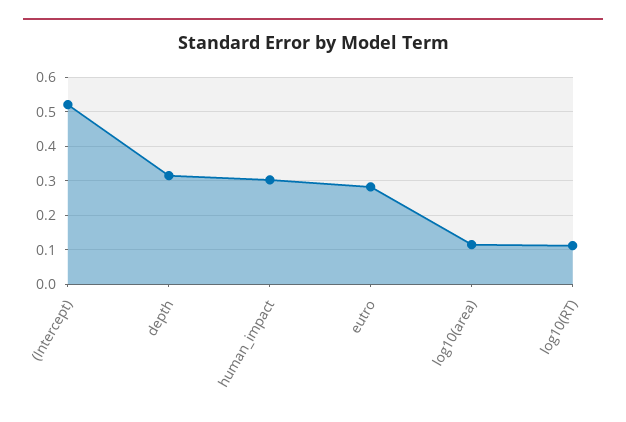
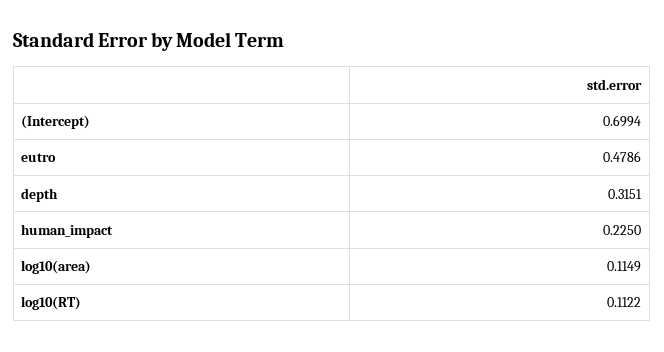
  {
-   "(Intercept)": 0.52,
+   "(Intercept)": 0.6994,
    "depth": 0.3151,
-   "human_impact": 0.3,
+   "human_impact": 0.225,
-   "eutro": 0.28,
+   "eutro": 0.4786,
    "log10(area)": 0.1149,
    "log10(RT)": 0.1122
  }

